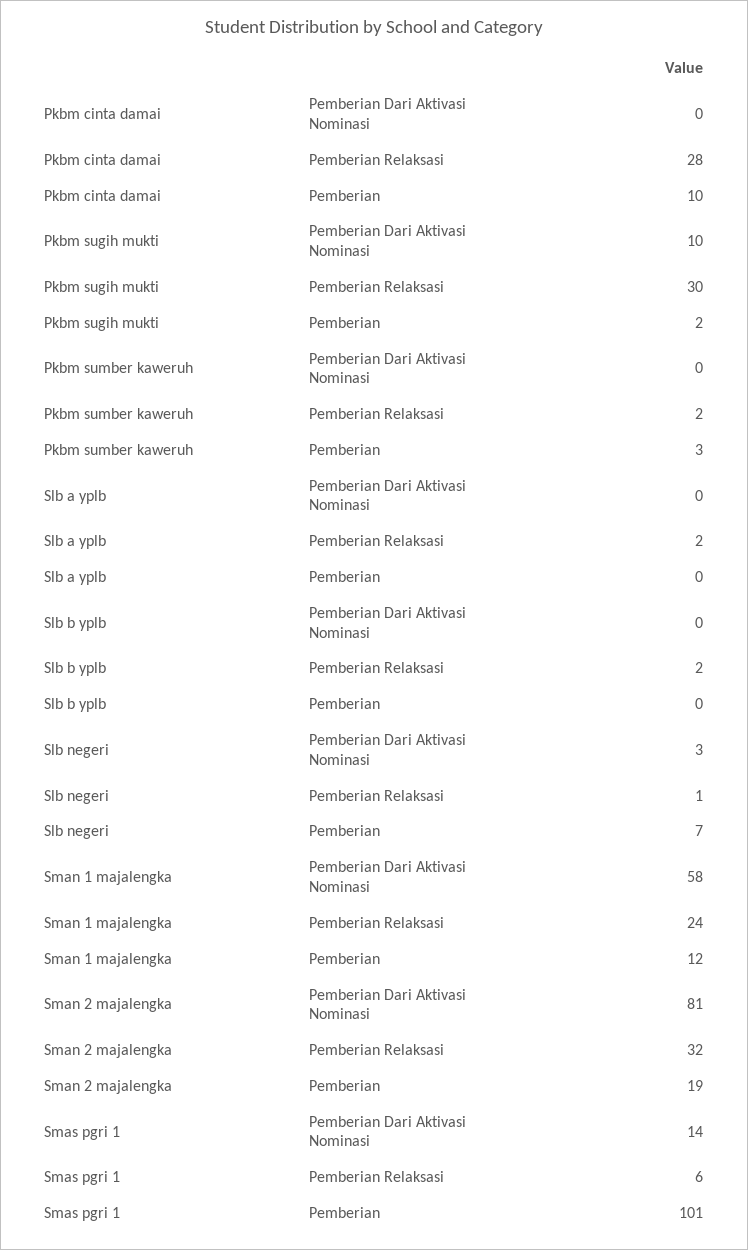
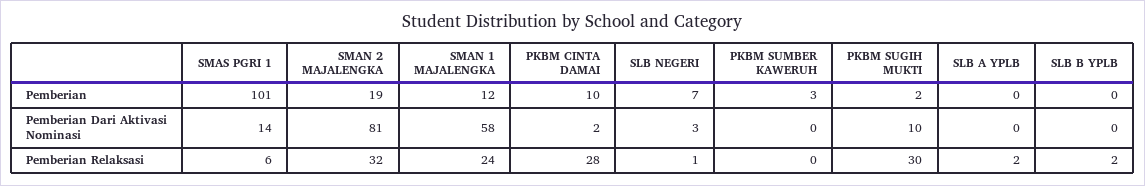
  {
    "Pkbm cinta damai": {
-     "Pemberian Dari Aktivasi Nominasi": 0,
+     "Pemberian Dari Aktivasi Nominasi": 2,
      "Pemberian Relaksasi": 28,
      "Pemberian": 10
    },
    "Pkbm sugih mukti": {
      "Pemberian Dari Aktivasi Nominasi": 10,
      "Pemberian Relaksasi": 30,
      "Pemberian": 2
    },
    "Pkbm sumber kaweruh": {
      "Pemberian Dari Aktivasi Nominasi": 0,
-     "Pemberian Relaksasi": 2,
+     "Pemberian Relaksasi": 0,
      "Pemberian": 3
    },
    "Slb a yplb": {
      "Pemberian Dari Aktivasi Nominasi": 0,
      "Pemberian Relaksasi": 2,
      "Pemberian": 0
    },
    "Slb b yplb": {
      "Pemberian Dari Aktivasi Nominasi": 0,
      "Pemberian Relaksasi": 2,
      "Pemberian": 0
    },
    "Slb negeri": {
      "Pemberian Dari Aktivasi Nominasi": 3,
      "Pemberian Relaksasi": 1,
      "Pemberian": 7
    },
    "Sman 1 majalengka": {
      "Pemberian Dari Aktivasi Nominasi": 58,
      "Pemberian Relaksasi": 24,
      "Pemberian": 12
    },
    "Sman 2 majalengka": {
      "Pemberian Dari Aktivasi Nominasi": 81,
      "Pemberian Relaksasi": 32,
      "Pemberian": 19
    },
    "Smas pgri 1": {
      "Pemberian Dari Aktivasi Nominasi": 14,
      "Pemberian Relaksasi": 6,
      "Pemberian": 101
    }
  }

